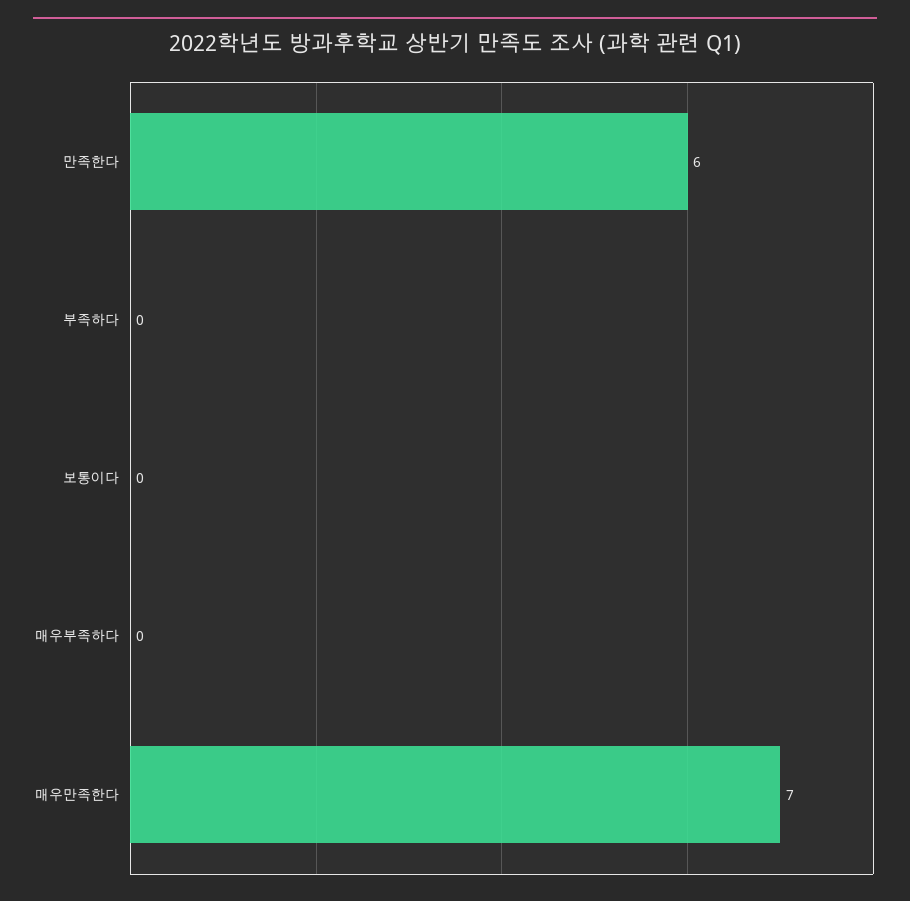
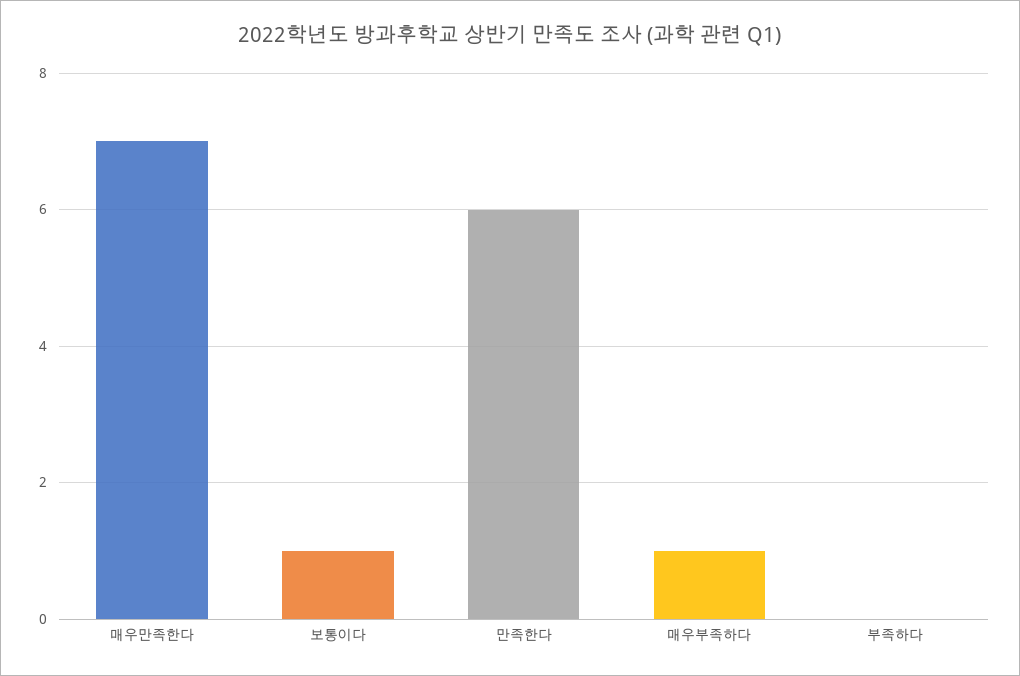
  {
    "만족한다": 6,
    "부족하다": 0,
-   "보통이다": 0,
+   "보통이다": 1,
-   "매우부족하다": 0,
+   "매우부족하다": 1,
    "매우만족한다": 7
  }

